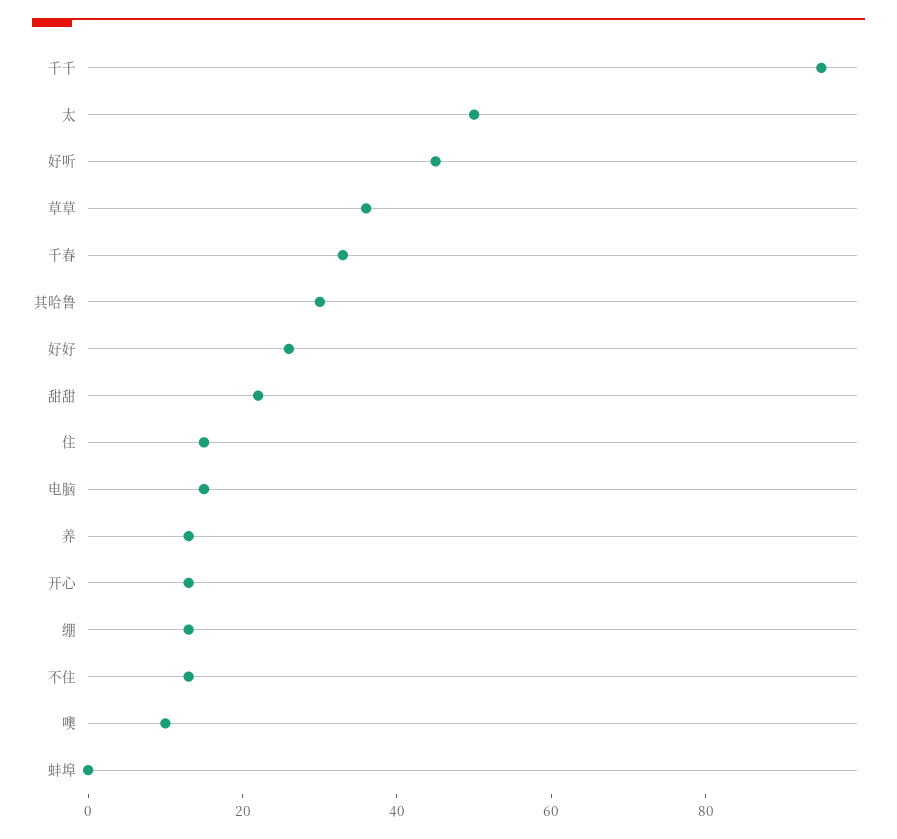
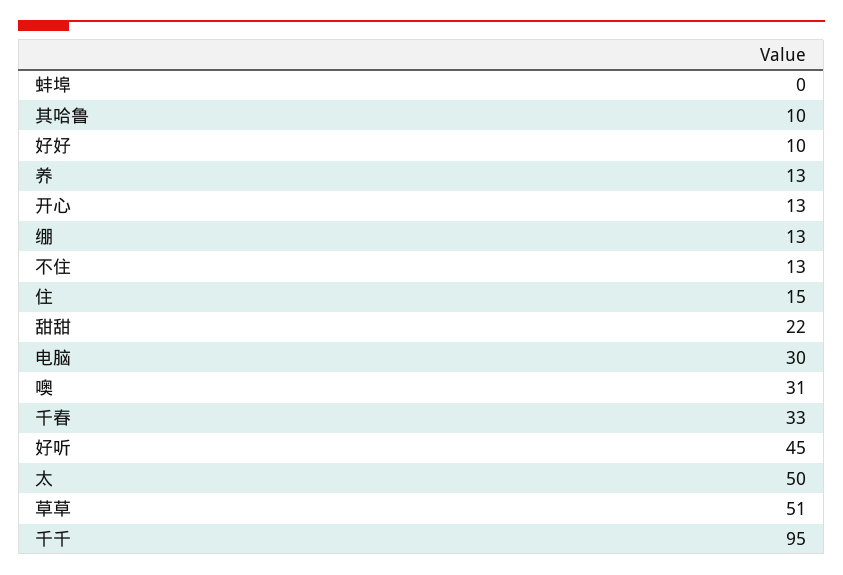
  {
    "千千": 95,
    "太": 50,
    "好听": 45,
-   "草草": 35,
+   "草草": 51,
    "千春": 33,
-   "其哈鲁": 30,
+   "其哈鲁": 10,
-   "好好": 25,
+   "好好": 10,
    "甜甜": 22,
    "住": 15,
-   "电脑": 15,
+   "电脑": 30,
    "养": 13,
    "开心": 13,
    "绷": 13,
    "不住": 13,
-   "噢": 10,
+   "噢": 31,
    "蚌埠": 0
  }

